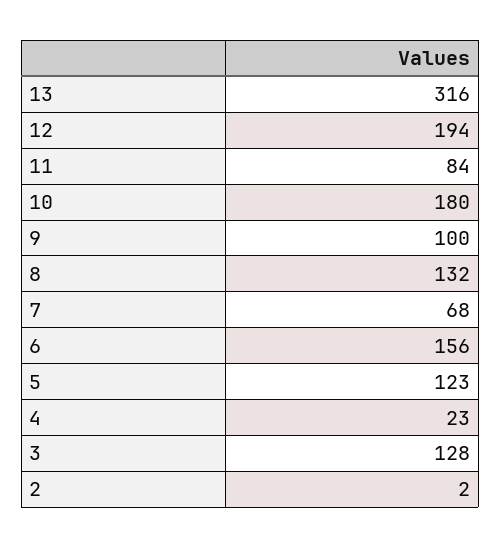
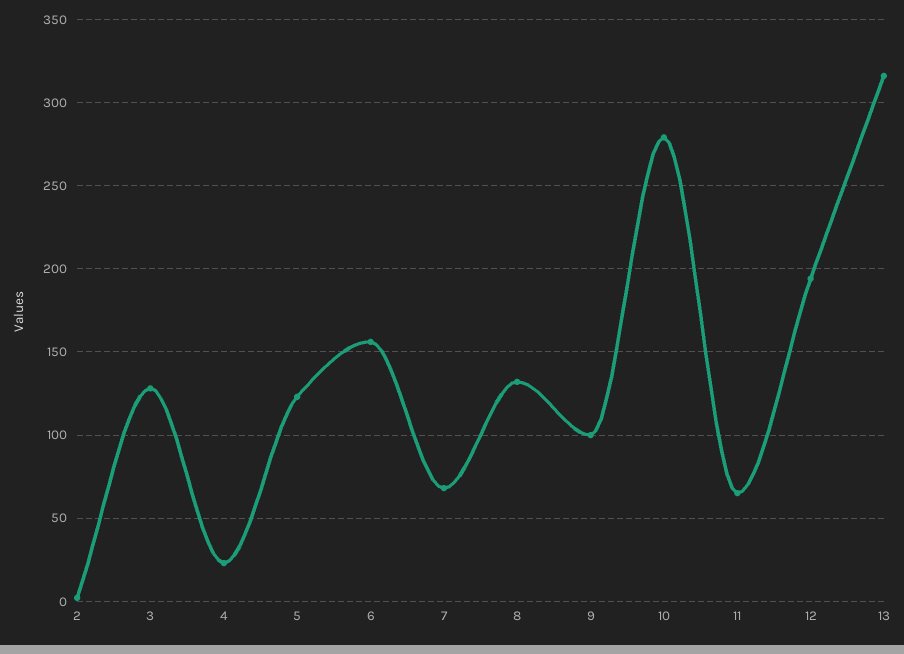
  {
    "13": 316,
    "12": 194,
-   "11": 84,
+   "11": 65,
-   "10": 180,
+   "10": 280,
    "9": 100,
    "8": 132,
    "7": 68,
    "6": 156,
    "5": 123,
    "4": 23,
    "3": 128,
    "2": 2
  }

